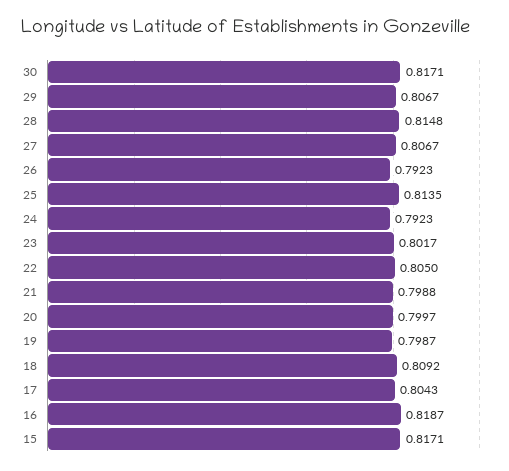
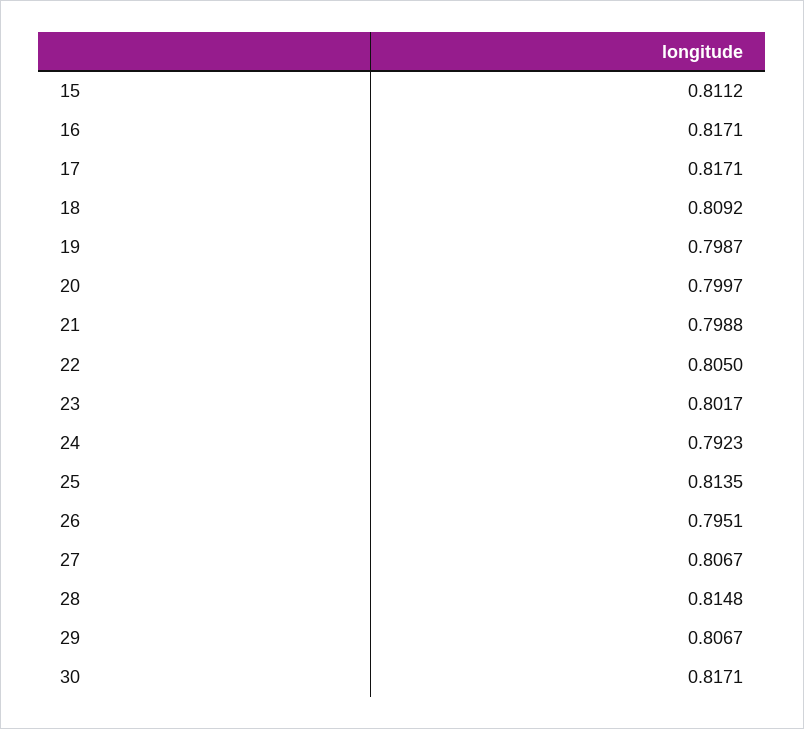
  {
    "30": 0.8171,
    "29": 0.8067,
    "28": 0.8148,
    "27": 0.8067,
-   "26": 0.7923,
+   "26": 0.7951,
    "25": 0.8135,
    "24": 0.7923,
    "23": 0.8017,
    "22": 0.805,
    "21": 0.7988,
    "20": 0.7997,
    "19": 0.7987,
    "18": 0.8092,
-   "17": 0.8043,
+   "17": 0.8171,
-   "16": 0.8187,
+   "16": 0.8171,
-   "15": 0.8171
+   "15": 0.8112
  }

